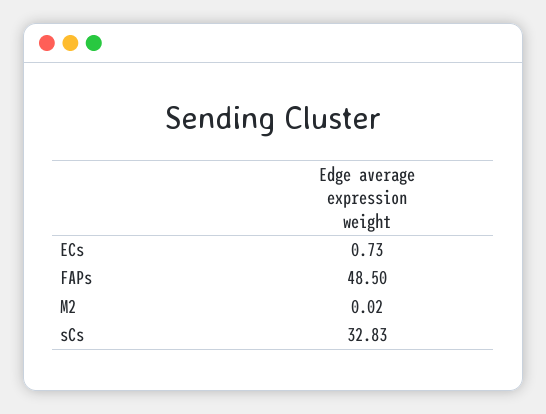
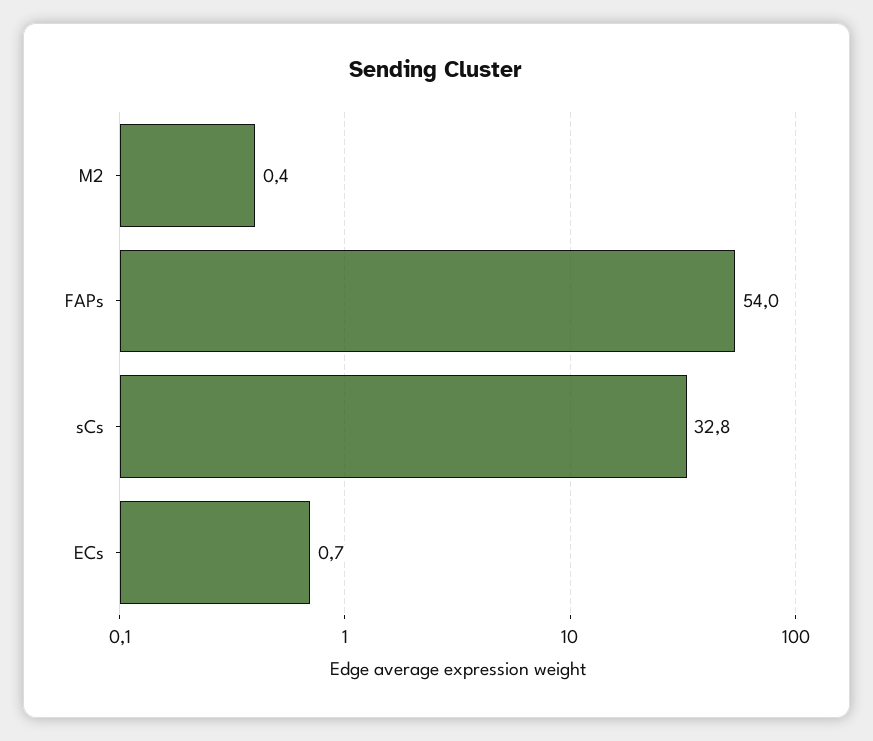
  {
    "ECs": 0.73,
-   "FAPs": 48.5,
+   "FAPs": 54,
-   "M2": 0.02,
+   "M2": 0.4,
    "sCs": 32.83
  }

